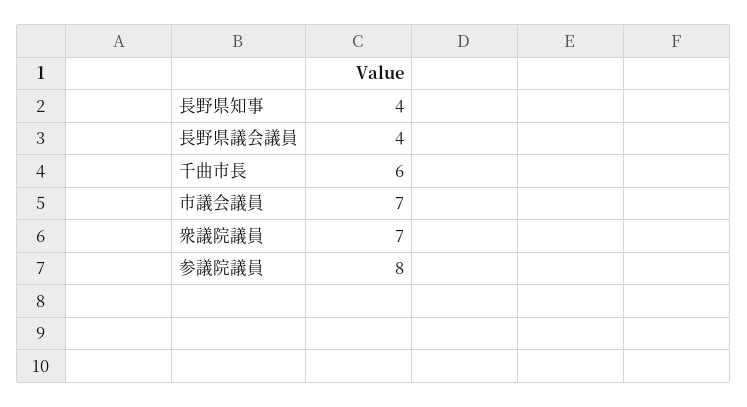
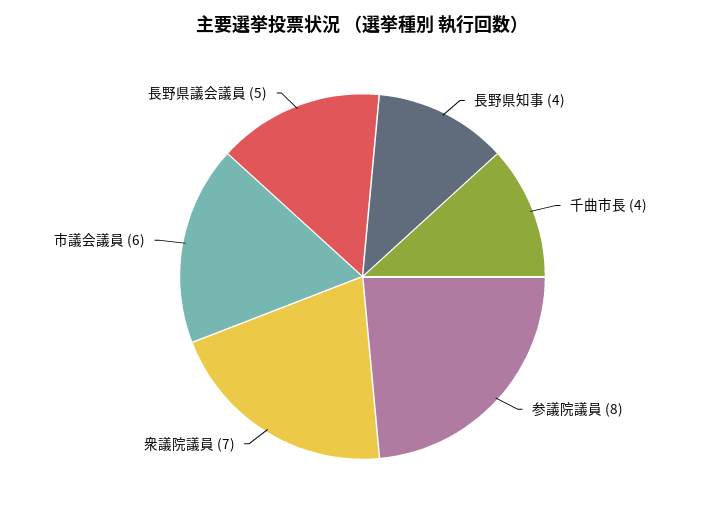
  {
    "長野県知事": 4,
-   "長野県議会議員": 4,
+   "長野県議会議員": 5,
-   "千曲市長": 6,
+   "千曲市長": 4,
-   "市議会議員": 7,
+   "市議会議員": 6,
    "衆議院議員": 7,
    "参議院議員": 8
  }

